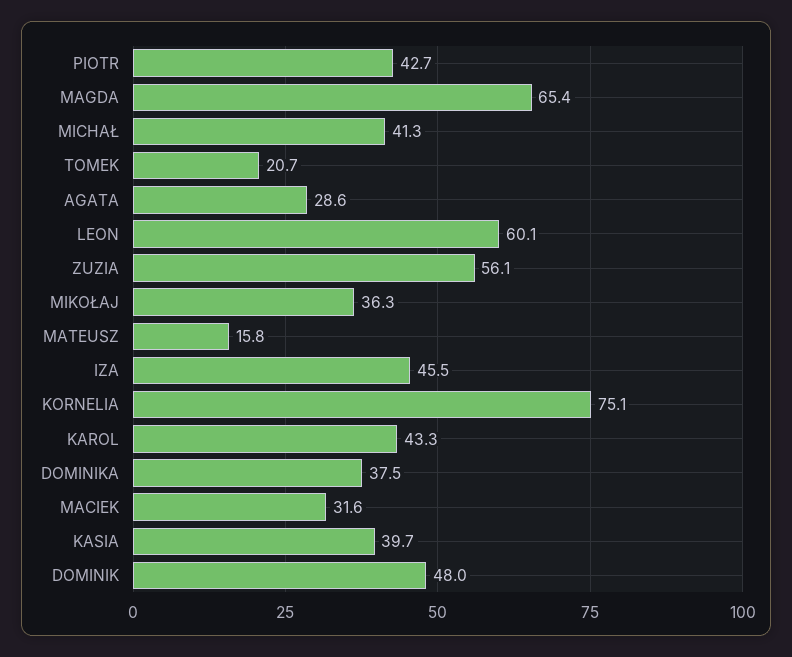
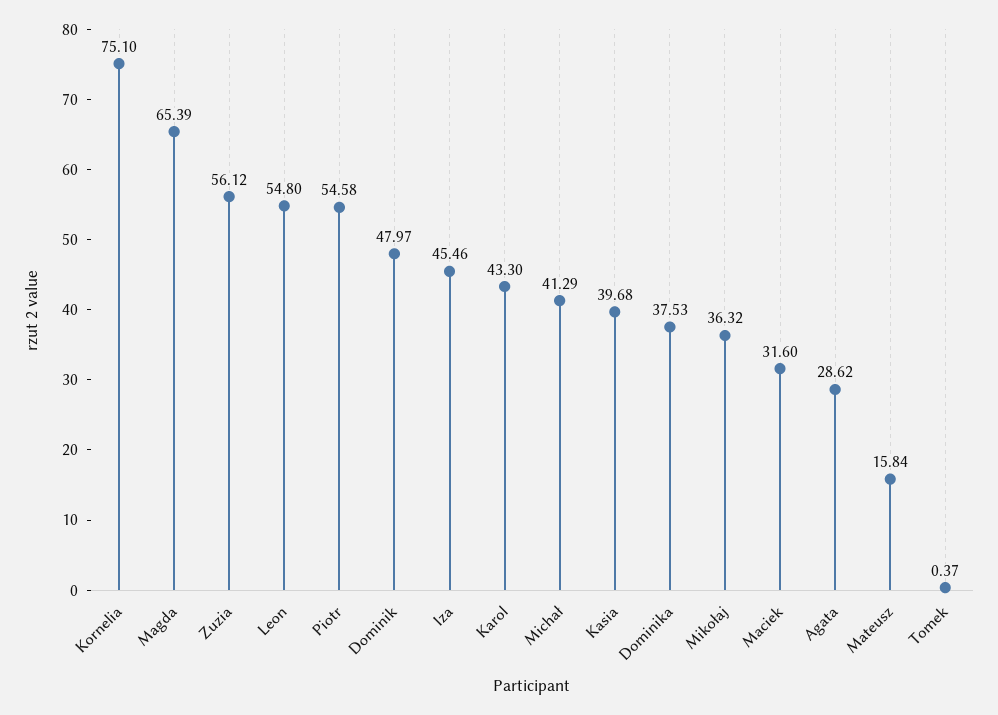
  {
-   "PIOTR": 42.7,
+   "PIOTR": 54.58,
    "MAGDA": 65.39,
    "MICHAŁ": 41.29,
-   "TOMEK": 20.7,
+   "TOMEK": 0.37,
    "AGATA": 28.62,
-   "LEON": 60.1,
+   "LEON": 54.8,
    "ZUZIA": 56.12,
    "MIKOŁAJ": 36.32,
    "MATEUSZ": 15.84,
    "IZA": 45.46,
    "KORNELIA": 75.1,
    "KAROL": 43.3,
    "DOMINIKA": 37.53,
    "MACIEK": 31.6,
    "KASIA": 39.68,
    "DOMINIK": 47.97
  }

